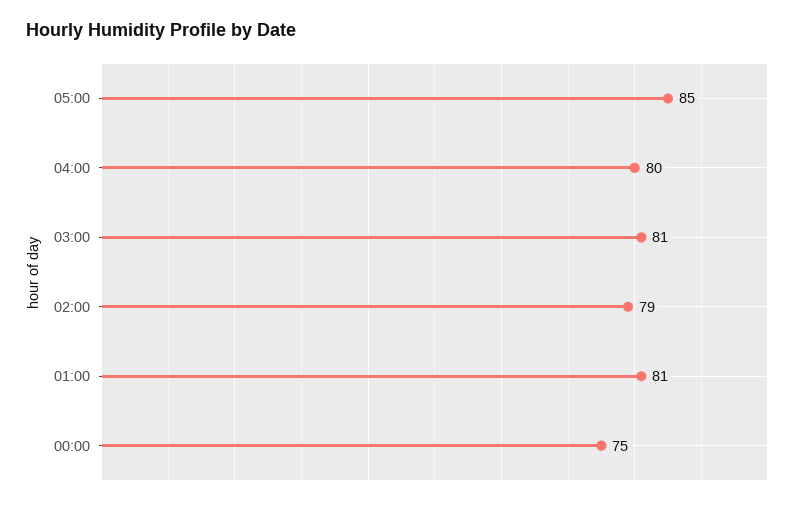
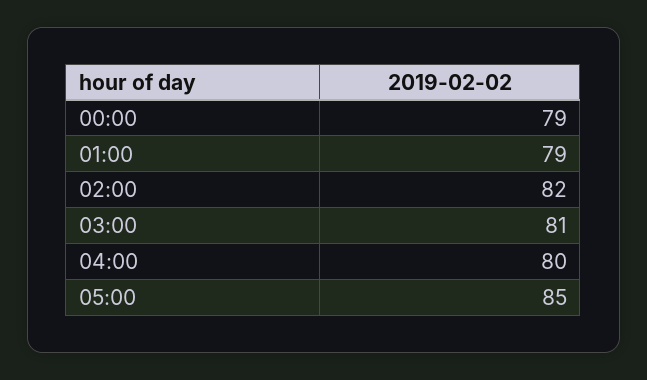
  {
    "05:00": 85,
    "04:00": 80,
    "03:00": 81,
-   "02:00": 79,
+   "02:00": 82,
-   "01:00": 81,
+   "01:00": 79,
-   "00:00": 75
+   "00:00": 79
  }

